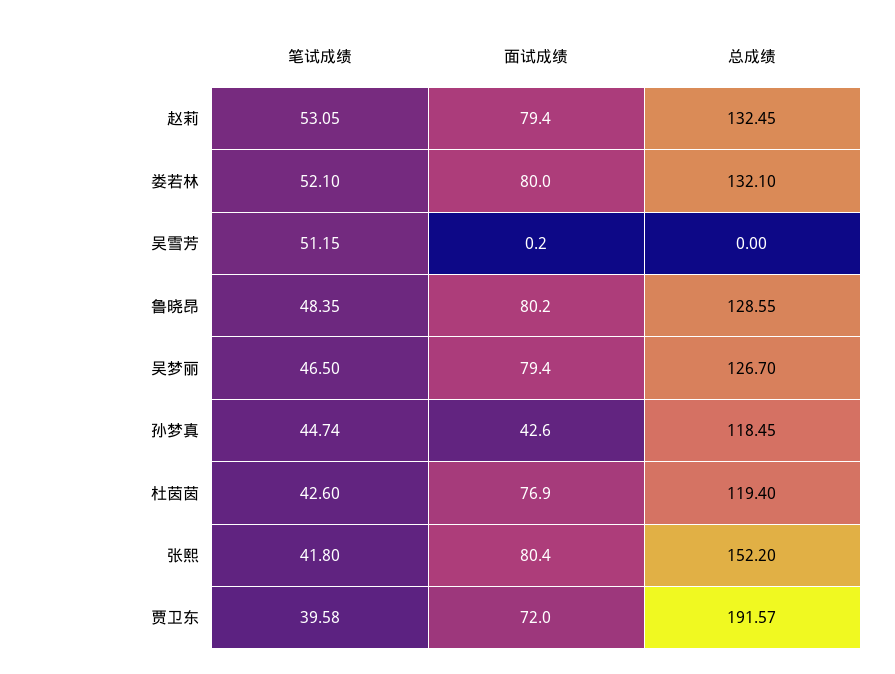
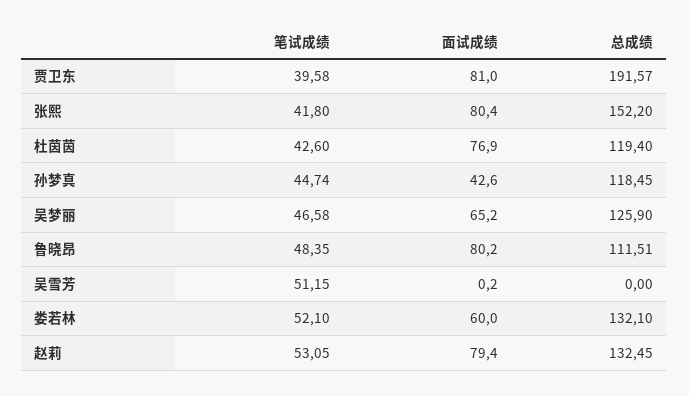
  {
    "笔试成绩": {
      "赵莉": 53.05,
      "娄若林": 52.1,
      "吴雪芳": 51.15,
      "鲁晓昂": 48.35,
-     "吴梦丽": 46.5,
+     "吴梦丽": 46.58,
      "孙梦真": 44.74,
      "杜茵茵": 42.6,
      "张熙": 41.8,
      "贾卫东": 39.58
    },
    "面试成绩": {
      "赵莉": 79.4,
-     "娄若林": 80,
+     "娄若林": 60,
      "吴雪芳": 0.2,
      "鲁晓昂": 80.2,
-     "吴梦丽": 79.4,
+     "吴梦丽": 65.2,
      "孙梦真": 42.6,
      "杜茵茵": 76.9,
      "张熙": 80.4,
-     "贾卫东": 72
+     "贾卫东": 81
    },
    "总成绩": {
      "赵莉": 132.45,
      "娄若林": 132.1,
      "吴雪芳": 0,
-     "鲁晓昂": 128.55,
+     "鲁晓昂": 111.51,
-     "吴梦丽": 126.7,
+     "吴梦丽": 125.9,
      "孙梦真": 118.45,
      "杜茵茵": 119.4,
      "张熙": 152.2,
      "贾卫东": 191.57
    }
  }

